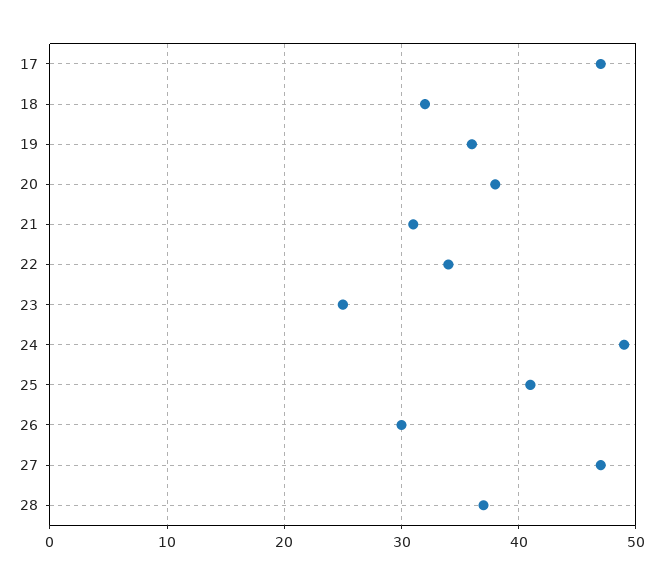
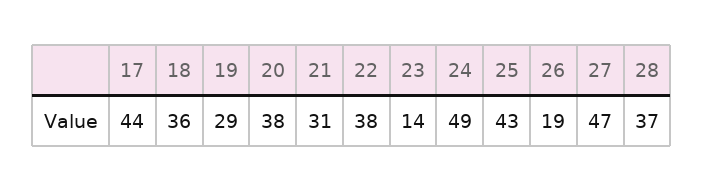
  {
-   "17": 47,
+   "17": 44,
-   "18": 32,
+   "18": 36,
-   "19": 36,
+   "19": 29,
    "20": 38,
    "21": 31,
-   "22": 34,
+   "22": 38,
-   "23": 25,
+   "23": 14,
    "24": 49,
-   "25": 41,
+   "25": 43,
-   "26": 30,
+   "26": 19,
    "27": 47,
    "28": 37
  }

